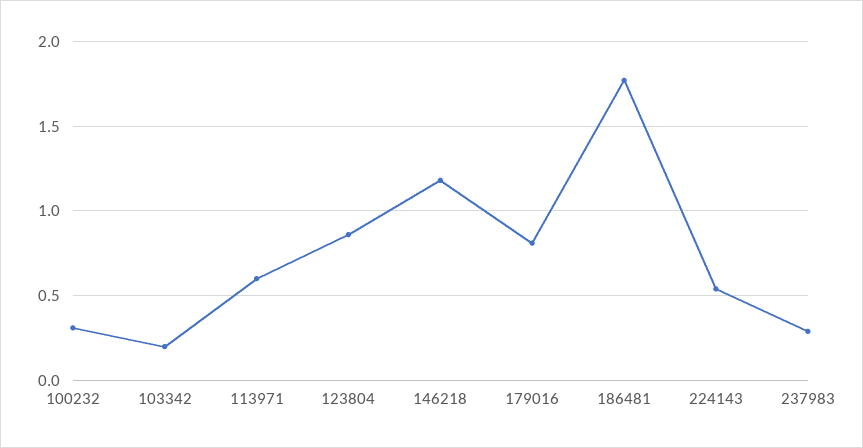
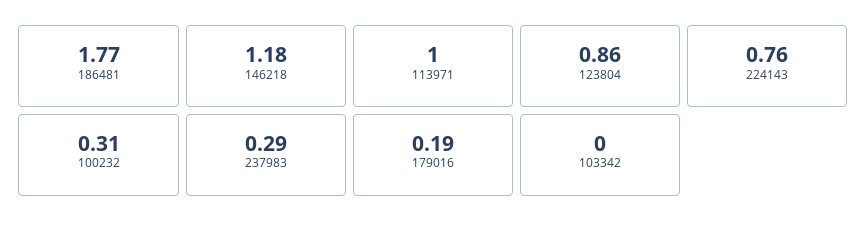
  {
    "100232": 0.31,
-   "103342": 0.2,
+   "103342": 0,
-   "113971": 0.6,
+   "113971": 1,
    "123804": 0.86,
    "146218": 1.18,
-   "179016": 0.8,
+   "179016": 0.19,
    "186481": 1.77,
-   "224143": 0.55,
+   "224143": 0.76,
    "237983": 0.29
  }

